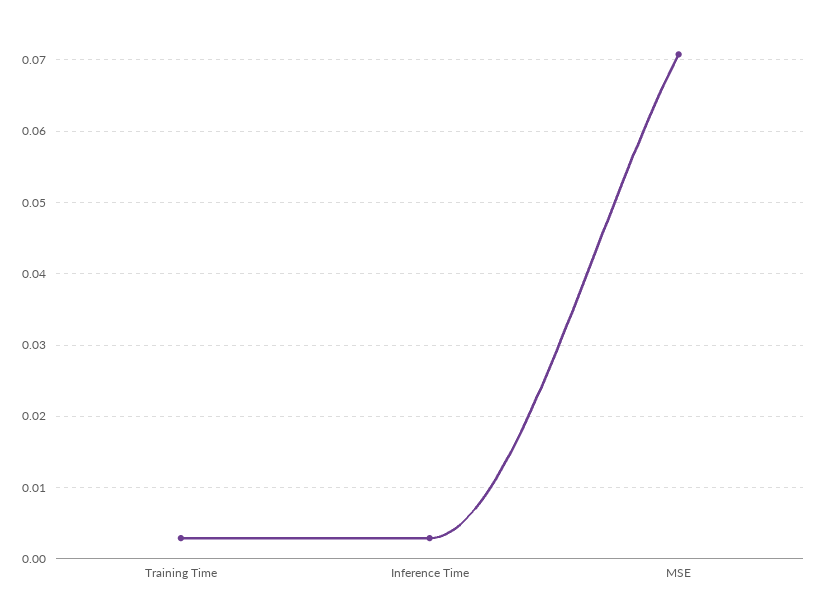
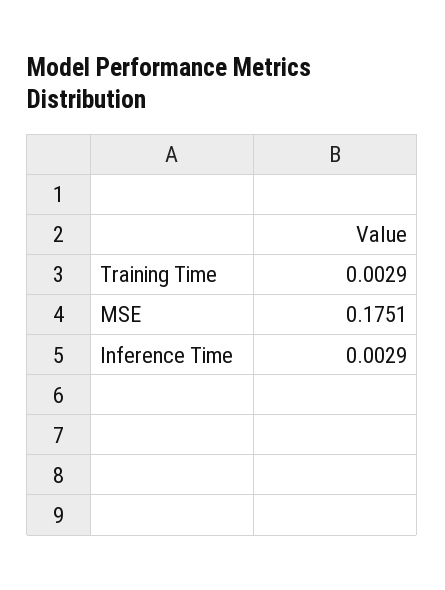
  {
    "Training Time": 0.0029,
    "Inference Time": 0.0029,
-   "MSE": 0.071
+   "MSE": 0.1751
  }

